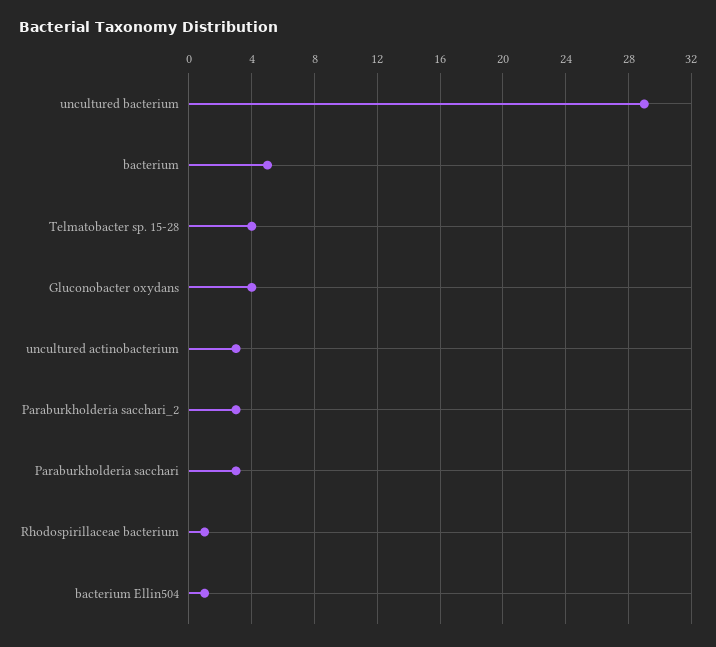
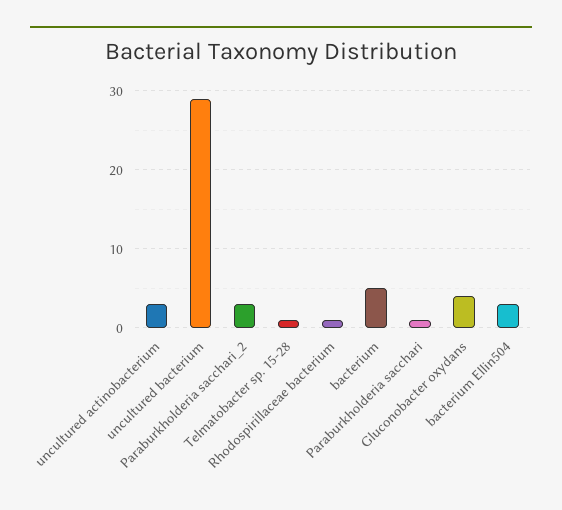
  {
    "uncultured bacterium": 29,
    "bacterium": 5,
-   "Telmatobacter sp. 15-28": 4,
+   "Telmatobacter sp. 15-28": 1,
    "Gluconobacter oxydans": 4,
    "uncultured actinobacterium": 3,
    "Paraburkholderia sacchari_2": 3,
-   "Paraburkholderia sacchari": 3,
+   "Paraburkholderia sacchari": 1,
    "Rhodospirillaceae bacterium": 1,
-   "bacterium Ellin504": 1
+   "bacterium Ellin504": 3
  }

